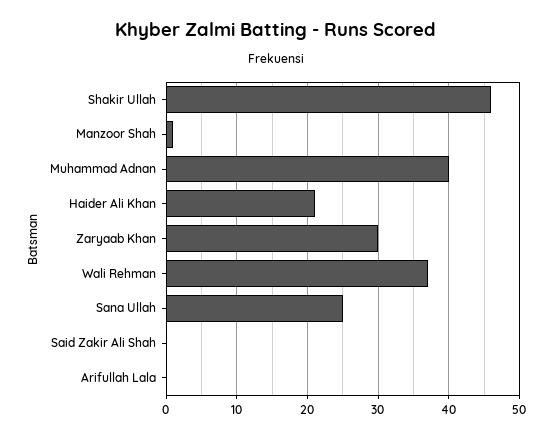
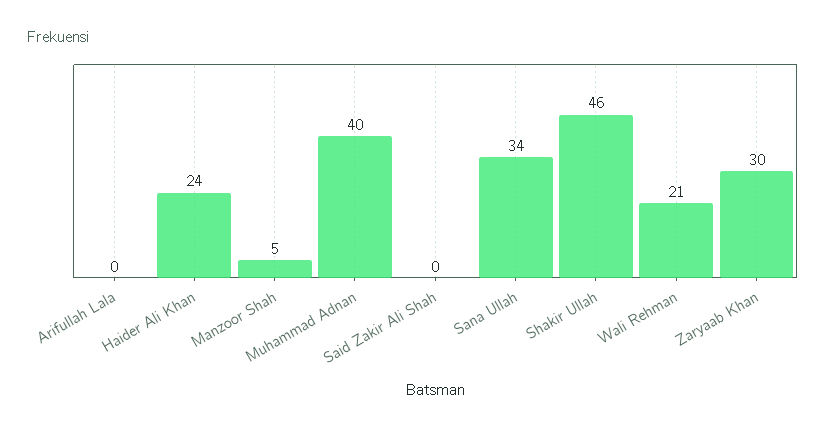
  {
    "Shakir Ullah": 46,
-   "Manzoor Shah": 1,
+   "Manzoor Shah": 5,
    "Muhammad Adnan": 40,
-   "Haider Ali Khan": 21,
+   "Haider Ali Khan": 24,
    "Zaryaab Khan": 30,
-   "Wali Rehman": 37,
+   "Wali Rehman": 21,
-   "Sana Ullah": 25,
+   "Sana Ullah": 34,
    "Said Zakir Ali Shah": 0,
    "Arifullah Lala": 0
  }

